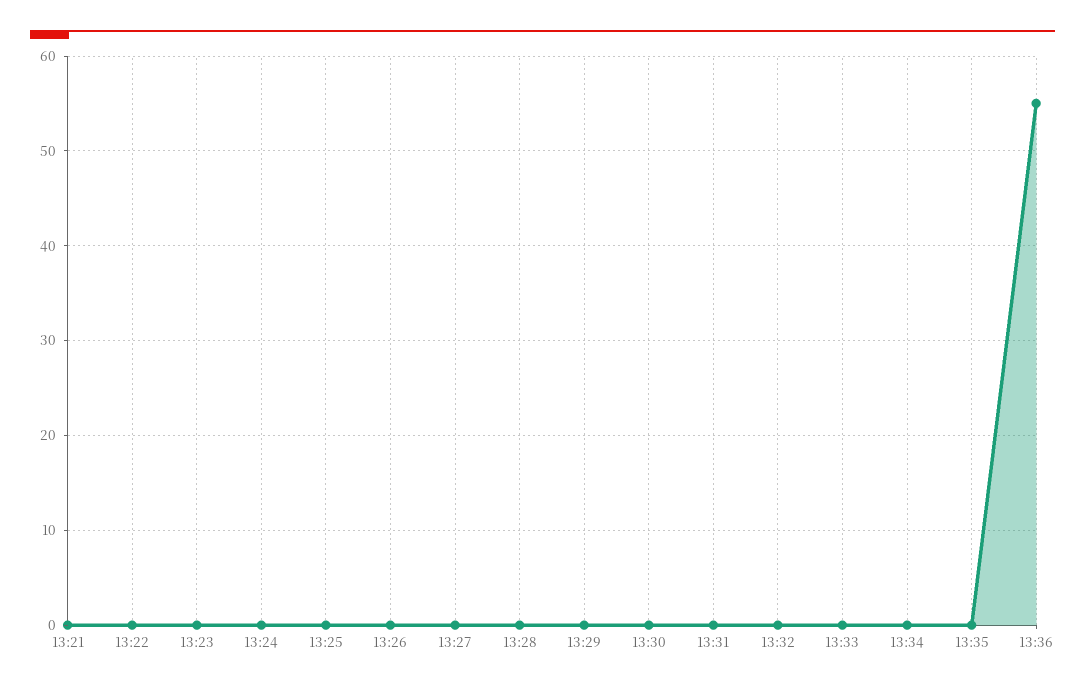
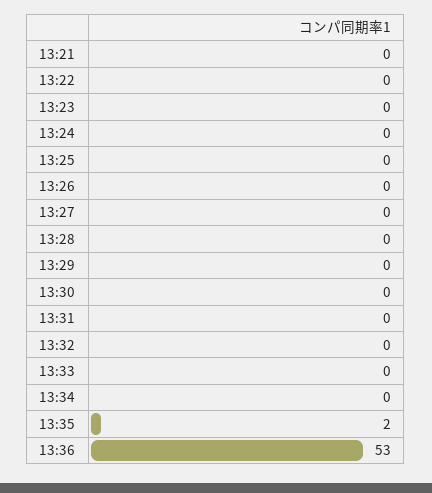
  {
    "13:21": 0,
    "13:22": 0,
    "13:23": 0,
    "13:24": 0,
    "13:25": 0,
    "13:26": 0,
    "13:27": 0,
    "13:28": 0,
    "13:29": 0,
    "13:30": 0,
    "13:31": 0,
    "13:32": 0,
    "13:33": 0,
    "13:34": 0,
-   "13:35": 0,
+   "13:35": 2,
-   "13:36": 55
+   "13:36": 53
  }

